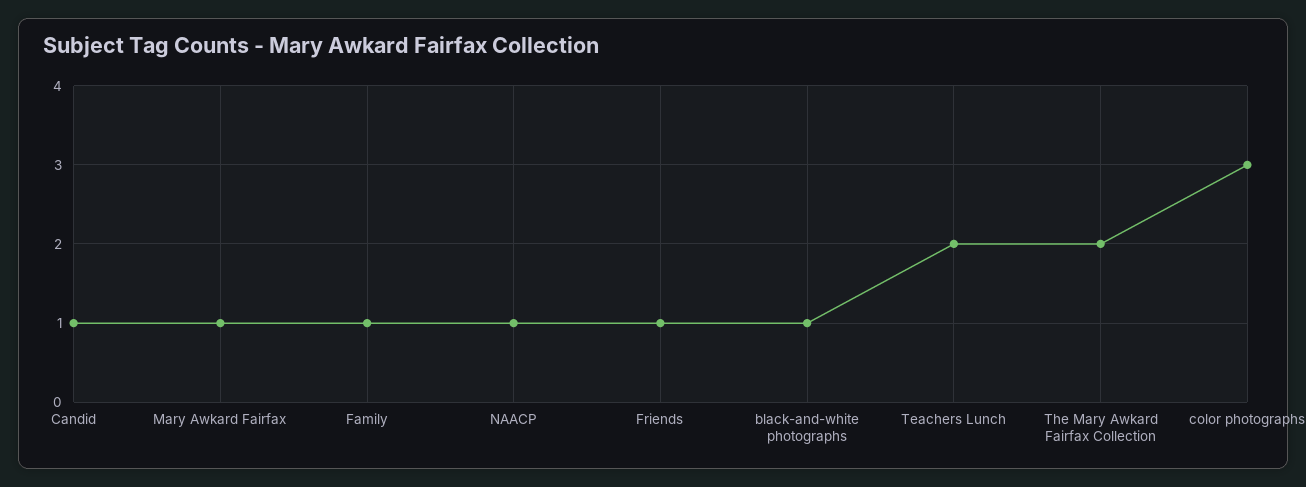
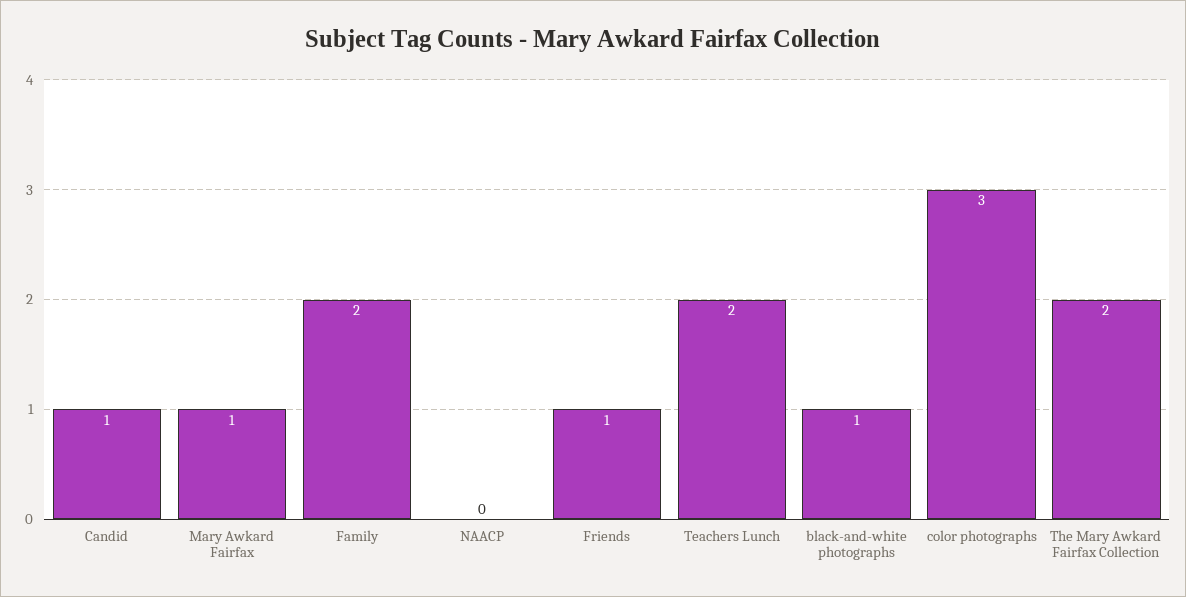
  {
    "Candid": 1,
    "Mary Awkard Fairfax": 1,
-   "Family": 1,
+   "Family": 2,
-   "NAACP": 1,
+   "NAACP": 0,
    "Friends": 1,
    "black-and-white photographs": 1,
    "Teachers Lunch": 2,
    "The Mary Awkard Fairfax Collection": 2,
    "color photographs": 3
  }

